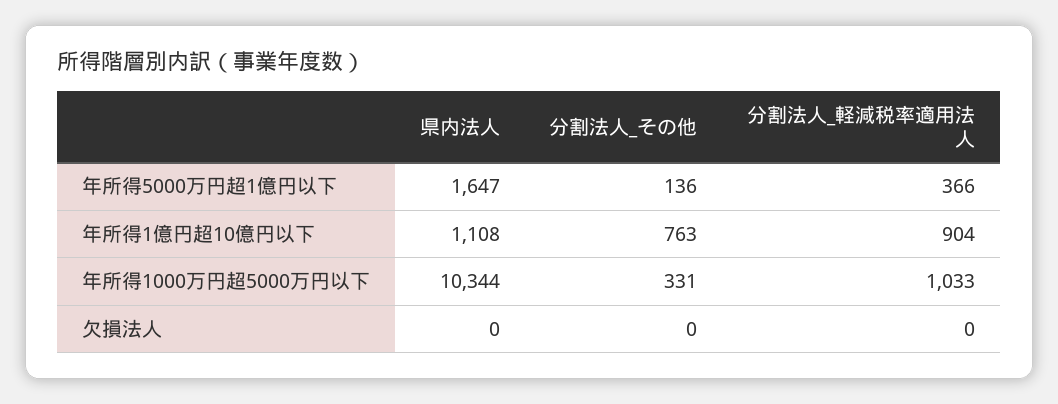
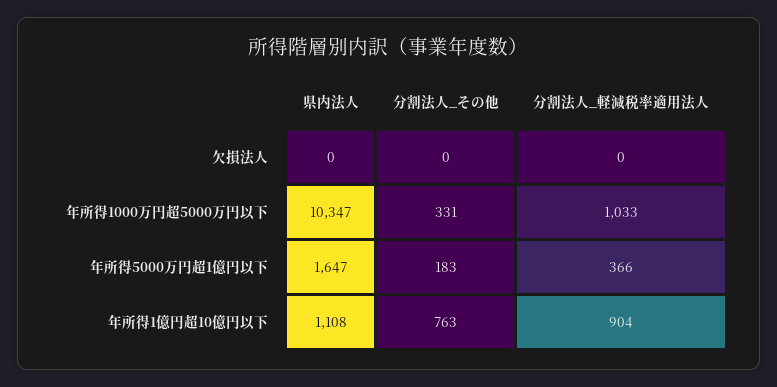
  {
    "県内法人": {
      "年所得5000万円超1億円以下": 1647,
      "年所得1億円超10億円以下": 1108,
-     "年所得1000万円超5000万円以下": 10344,
+     "年所得1000万円超5000万円以下": 10347,
      "欠損法人": 0
    },
    "分割法人_その他": {
-     "年所得5000万円超1億円以下": 136,
+     "年所得5000万円超1億円以下": 183,
      "年所得1億円超10億円以下": 763,
      "年所得1000万円超5000万円以下": 331,
      "欠損法人": 0
    },
    "分割法人_軽減税率適用法人": {
      "年所得5000万円超1億円以下": 366,
      "年所得1億円超10億円以下": 904,
      "年所得1000万円超5000万円以下": 1033,
      "欠損法人": 0
    }
  }

